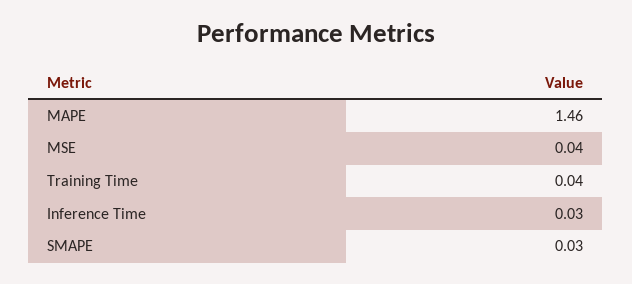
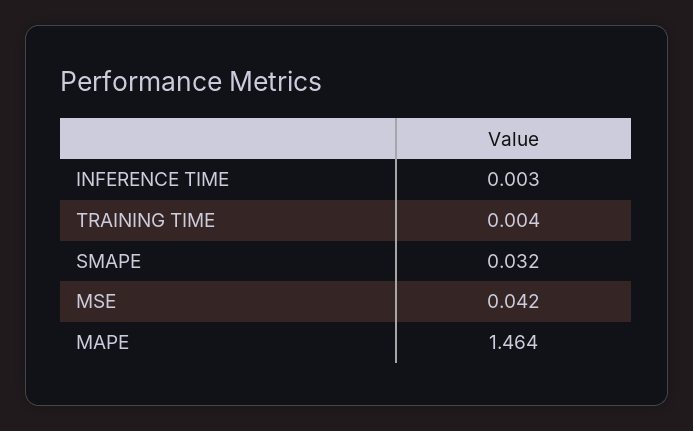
  {
    "MAPE": 1.464,
    "MSE": 0.042,
-   "Training Time": 0.04,
+   "Training Time": 0.004,
-   "Inference Time": 0.03,
+   "Inference Time": 0.003,
    "SMAPE": 0.032
  }

